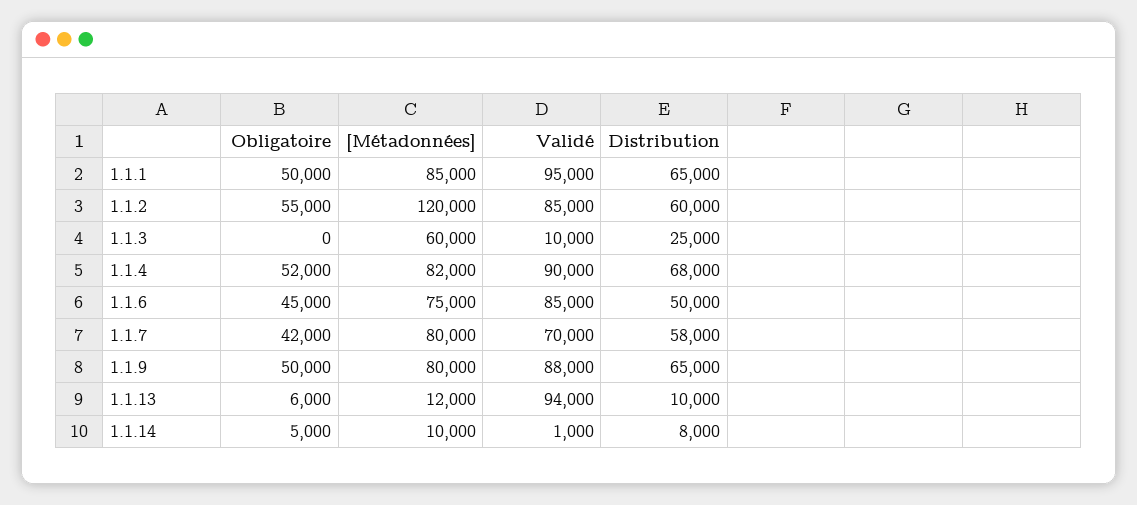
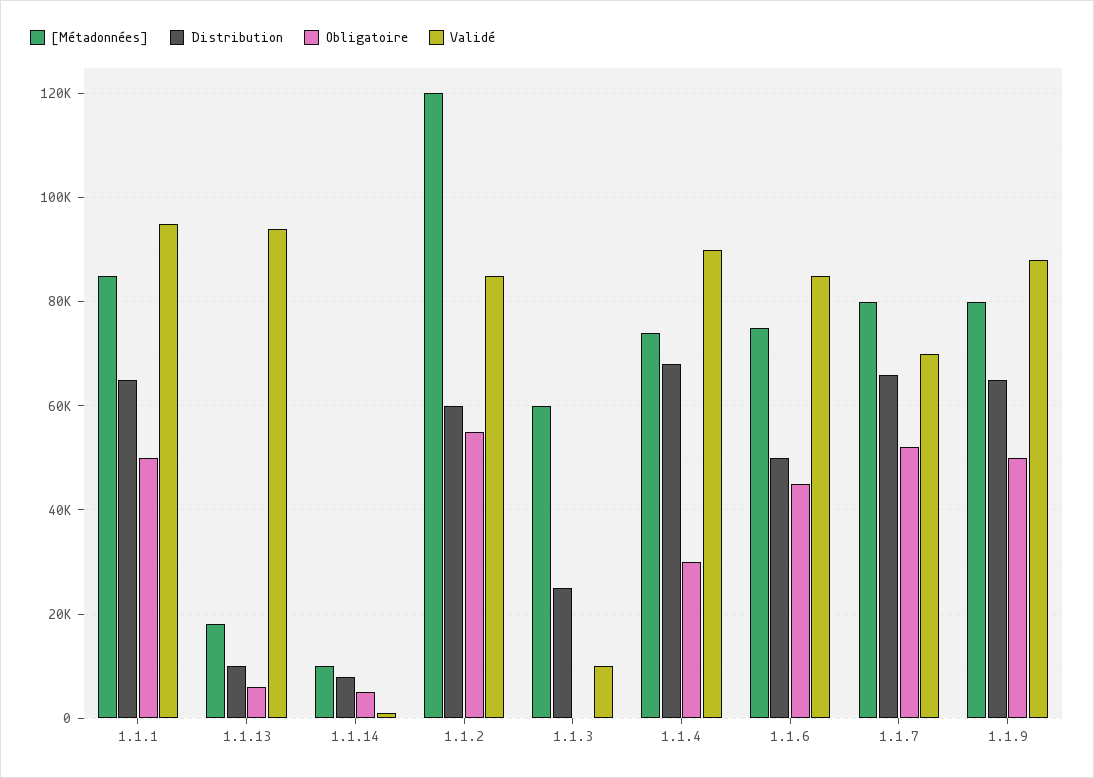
  {
    "Obligatoire": {
      "1.1.1": 50000,
      "1.1.2": 55000,
      "1.1.3": 0,
-     "1.1.4": 52000,
+     "1.1.4": 30000,
      "1.1.6": 45000,
-     "1.1.7": 42000,
+     "1.1.7": 52000,
      "1.1.9": 50000,
      "1.1.13": 6000,
      "1.1.14": 5000
    },
    "[Métadonnées]": {
      "1.1.1": 85000,
      "1.1.2": 120000,
      "1.1.3": 60000,
-     "1.1.4": 82000,
+     "1.1.4": 74000,
      "1.1.6": 75000,
      "1.1.7": 80000,
      "1.1.9": 80000,
-     "1.1.13": 12000,
+     "1.1.13": 18000,
      "1.1.14": 10000
    },
    "Validé": {
      "1.1.1": 95000,
      "1.1.2": 85000,
      "1.1.3": 10000,
      "1.1.4": 90000,
      "1.1.6": 85000,
      "1.1.7": 70000,
      "1.1.9": 88000,
      "1.1.13": 94000,
      "1.1.14": 1000
    },
    "Distribution": {
      "1.1.1": 65000,
      "1.1.2": 60000,
      "1.1.3": 25000,
      "1.1.4": 68000,
      "1.1.6": 50000,
-     "1.1.7": 58000,
+     "1.1.7": 66000,
      "1.1.9": 65000,
      "1.1.13": 10000,
      "1.1.14": 8000
    }
  }

